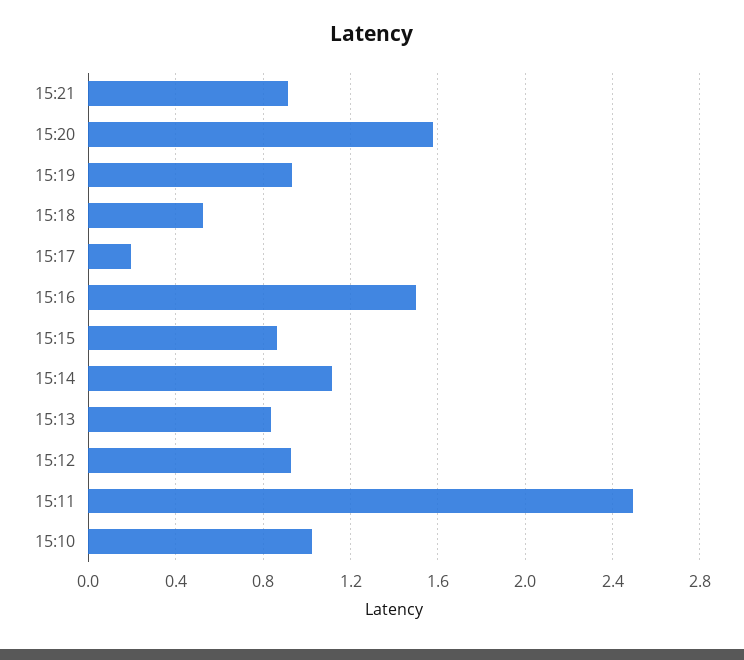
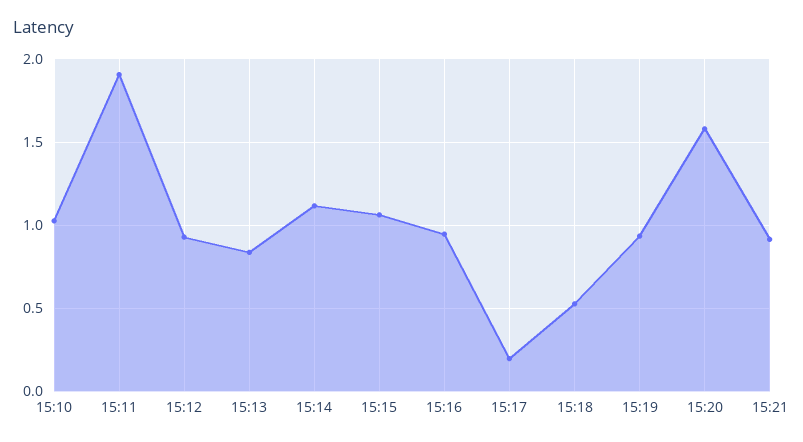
  {
    "15:21": 0.9,
    "15:20": 1.6,
    "15:19": 0.95,
    "15:18": 0.55,
    "15:17": 0.2,
-   "15:16": 1.5,
+   "15:16": 0.95,
-   "15:15": 0.85,
+   "15:15": 1.05,
    "15:14": 1.1,
    "15:13": 0.85,
    "15:12": 0.95,
-   "15:11": 2.5,
+   "15:11": 1.9,
    "15:10": 1.05
  }

